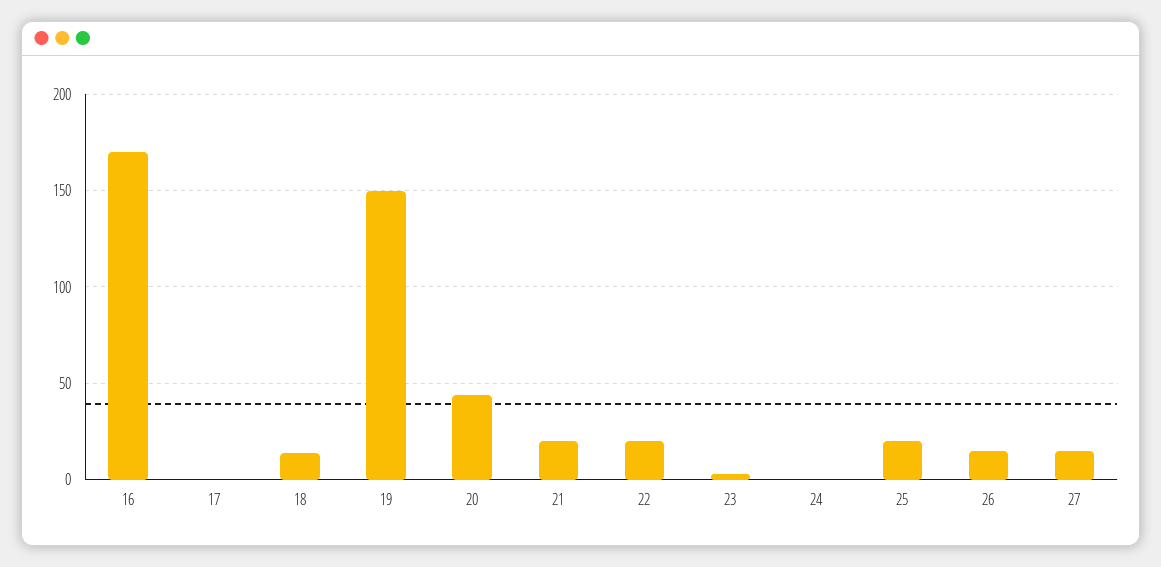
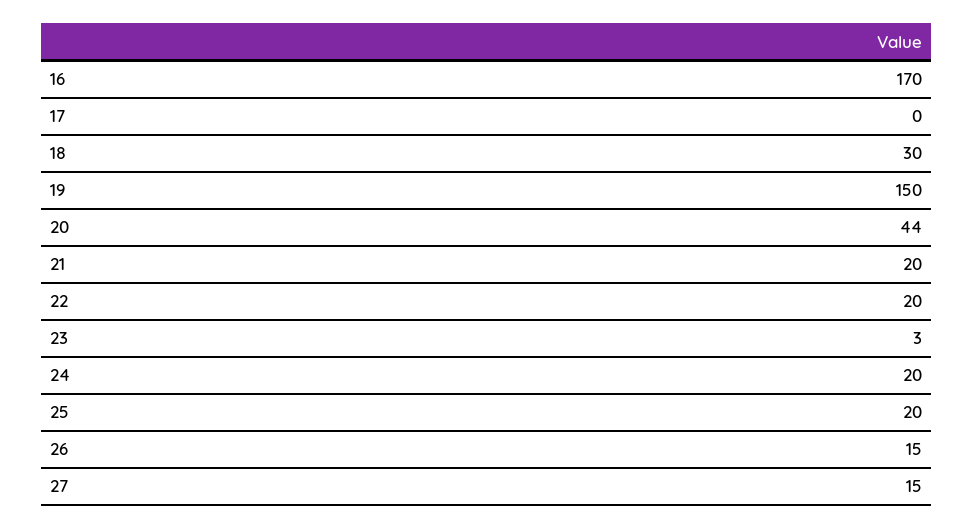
  {
    "16": 170,
    "17": 0,
-   "18": 15,
+   "18": 30,
    "19": 150,
    "20": 44,
    "21": 20,
    "22": 20,
    "23": 3,
-   "24": 0,
+   "24": 20,
    "25": 20,
    "26": 15,
    "27": 15
  }

